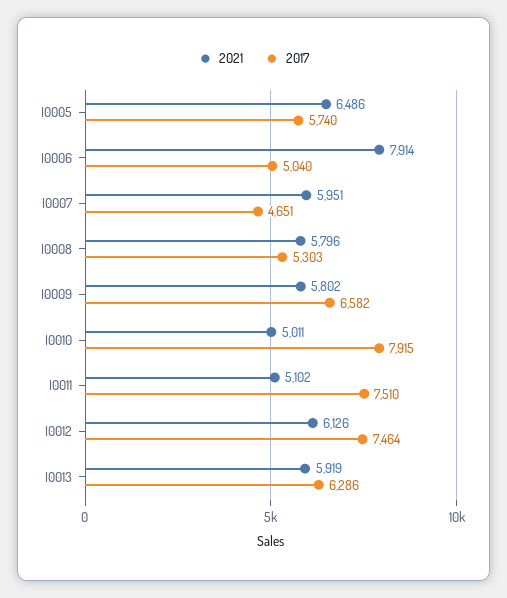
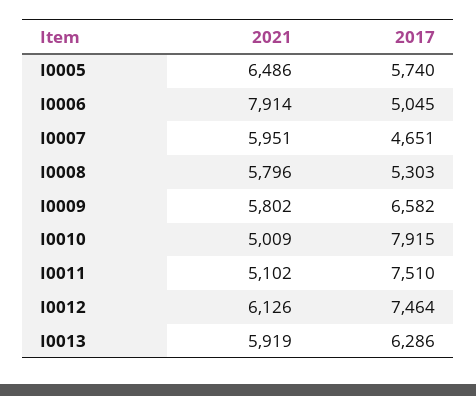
  {
    "2021": {
      "I0005": 6486,
      "I0006": 7914,
      "I0007": 5951,
      "I0008": 5796,
      "I0009": 5802,
-     "I0010": 5011,
+     "I0010": 5009,
      "I0011": 5102,
      "I0012": 6126,
      "I0013": 5919
    },
    "2017": {
      "I0005": 5740,
-     "I0006": 5040,
+     "I0006": 5045,
      "I0007": 4651,
      "I0008": 5303,
      "I0009": 6582,
      "I0010": 7915,
      "I0011": 7510,
      "I0012": 7464,
      "I0013": 6286
    }
  }

